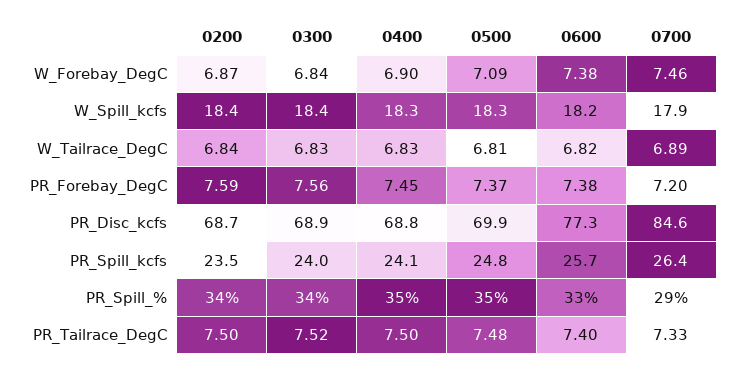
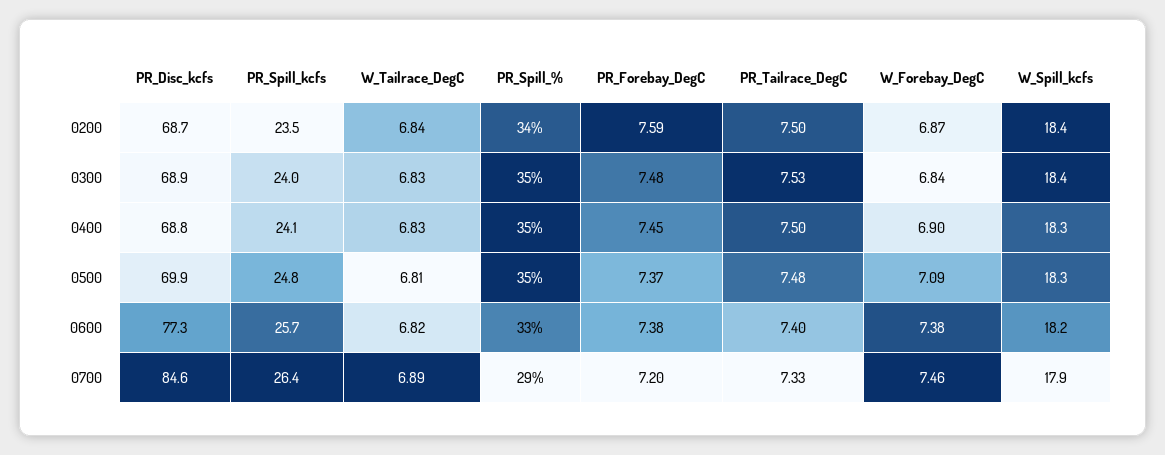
  {
    "0200": {
      "W_Forebay_DegC": 6.87,
      "W_Spill_kcfs": 18.4,
      "W_Tailrace_DegC": 6.84,
      "PR_Forebay_DegC": 7.59,
      "PR_Disc_kcfs": 68.7,
      "PR_Spill_kcfs": 23.5,
      "PR_Spill_%": 34,
      "PR_Tailrace_DegC": 7.5
    },
    "0300": {
      "W_Forebay_DegC": 6.84,
      "W_Spill_kcfs": 18.4,
      "W_Tailrace_DegC": 6.83,
-     "PR_Forebay_DegC": 7.56,
+     "PR_Forebay_DegC": 7.48,
      "PR_Disc_kcfs": 68.9,
      "PR_Spill_kcfs": 24,
-     "PR_Spill_%": 34,
+     "PR_Spill_%": 35,
-     "PR_Tailrace_DegC": 7.52
+     "PR_Tailrace_DegC": 7.53
    },
    "0400": {
      "W_Forebay_DegC": 6.9,
      "W_Spill_kcfs": 18.3,
      "W_Tailrace_DegC": 6.83,
      "PR_Forebay_DegC": 7.45,
      "PR_Disc_kcfs": 68.8,
      "PR_Spill_kcfs": 24.1,
      "PR_Spill_%": 35,
      "PR_Tailrace_DegC": 7.5
    },
    "0500": {
      "W_Forebay_DegC": 7.09,
      "W_Spill_kcfs": 18.3,
      "W_Tailrace_DegC": 6.81,
      "PR_Forebay_DegC": 7.37,
      "PR_Disc_kcfs": 69.9,
      "PR_Spill_kcfs": 24.8,
      "PR_Spill_%": 35,
      "PR_Tailrace_DegC": 7.48
    },
    "0600": {
      "W_Forebay_DegC": 7.38,
      "W_Spill_kcfs": 18.2,
      "W_Tailrace_DegC": 6.82,
      "PR_Forebay_DegC": 7.38,
      "PR_Disc_kcfs": 77.3,
      "PR_Spill_kcfs": 25.7,
      "PR_Spill_%": 33,
      "PR_Tailrace_DegC": 7.4
    },
    "0700": {
      "W_Forebay_DegC": 7.46,
      "W_Spill_kcfs": 17.9,
      "W_Tailrace_DegC": 6.89,
      "PR_Forebay_DegC": 7.2,
      "PR_Disc_kcfs": 84.6,
      "PR_Spill_kcfs": 26.4,
      "PR_Spill_%": 29,
      "PR_Tailrace_DegC": 7.33
    }
  }

